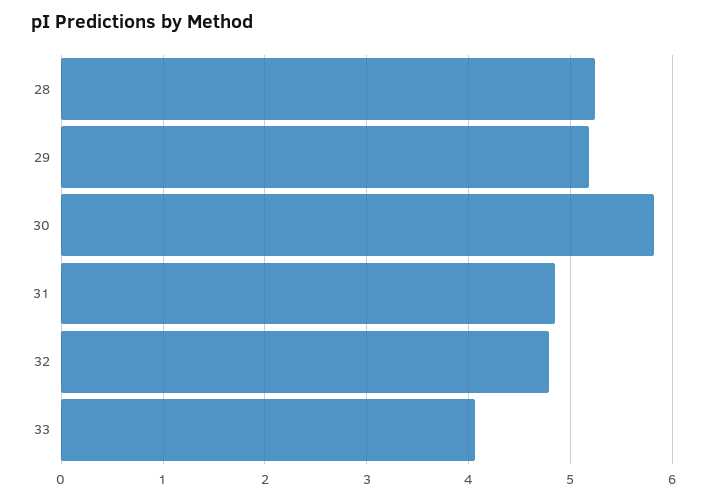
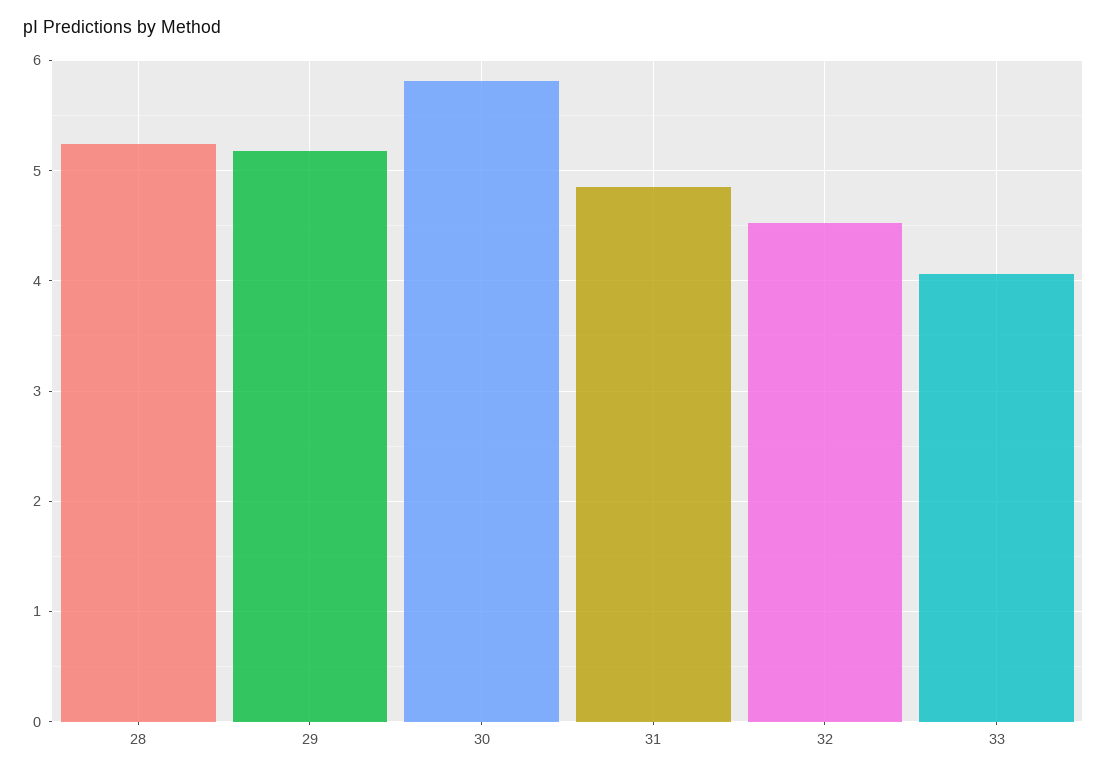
  {
    "28": 5.2,
    "29": 5.2,
    "30": 5.8,
    "31": 4.9,
-   "32": 4.8,
+   "32": 4.5,
    "33": 4.1
  }

